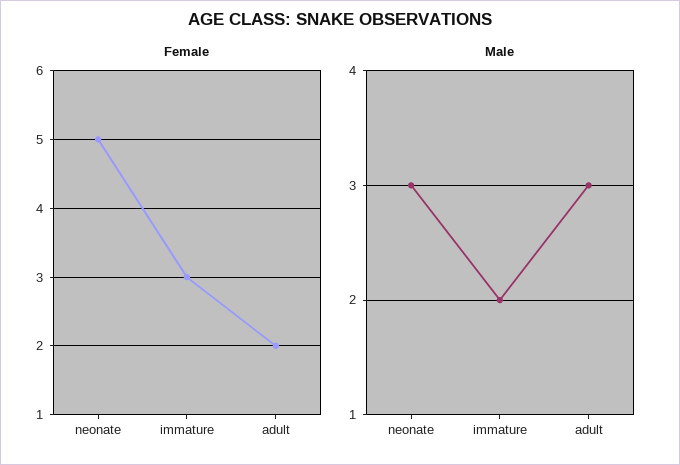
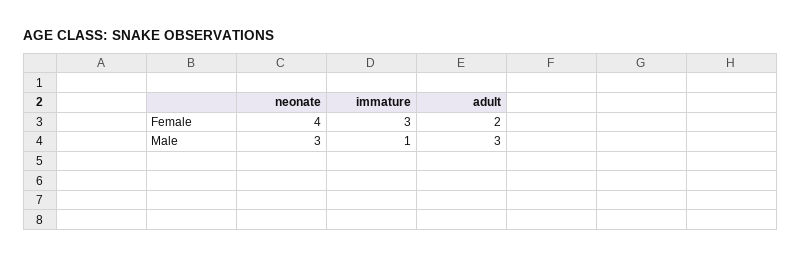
  {
    "Female": {
-     "neonate": 5,
+     "neonate": 4,
      "immature": 3,
      "adult": 2
    },
    "Male": {
      "neonate": 3,
-     "immature": 2,
+     "immature": 1,
      "adult": 3
    }
  }

